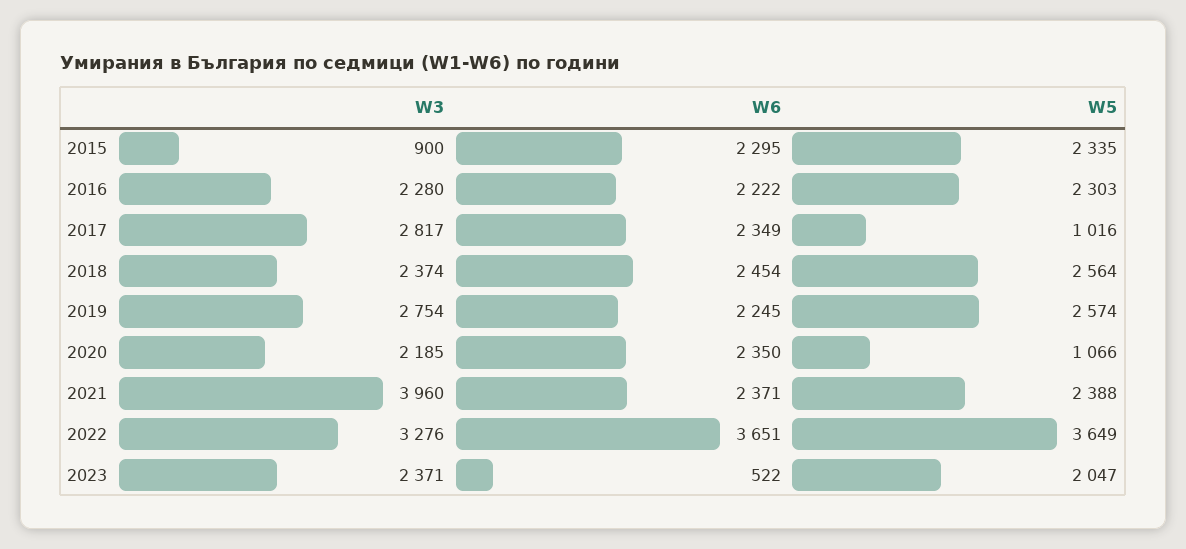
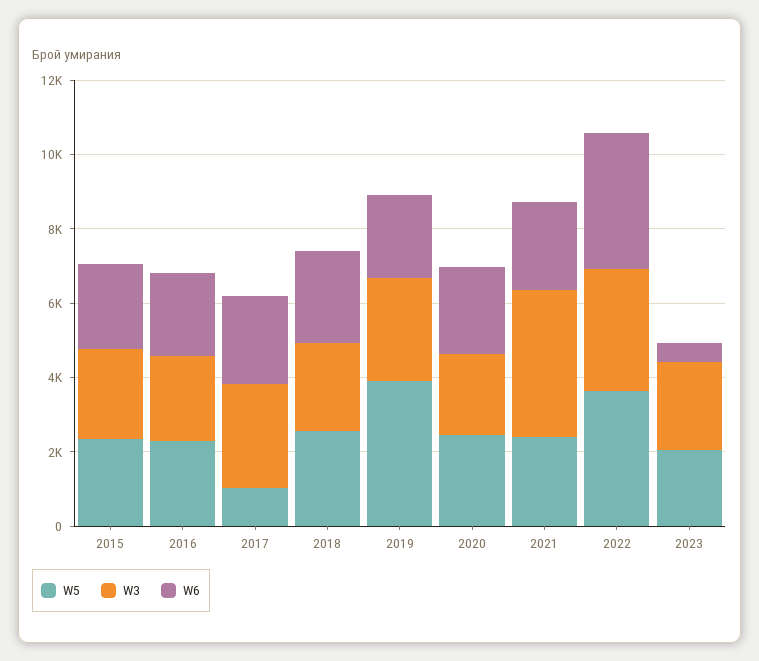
  {
    "W3": {
-     "2015": 900,
+     "2015": 2500,
      "2016": 2280,
      "2017": 2817,
      "2018": 2374,
      "2019": 2754,
      "2020": 2185,
      "2021": 3960,
      "2022": 3276,
      "2023": 2371
    },
    "W6": {
      "2015": 2295,
      "2016": 2222,
      "2017": 2349,
      "2018": 2454,
      "2019": 2245,
      "2020": 2350,
      "2021": 2371,
      "2022": 3651,
      "2023": 522
    },
    "W5": {
      "2015": 2335,
      "2016": 2303,
      "2017": 1016,
      "2018": 2564,
-     "2019": 2574,
+     "2019": 4000,
-     "2020": 1066,
+     "2020": 2500,
      "2021": 2388,
      "2022": 3649,
      "2023": 2047
    }
  }

